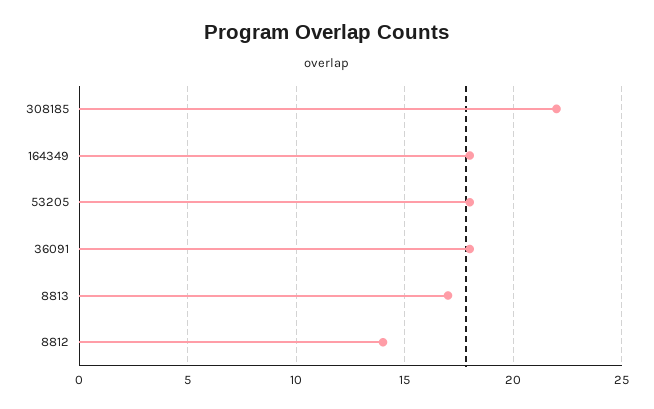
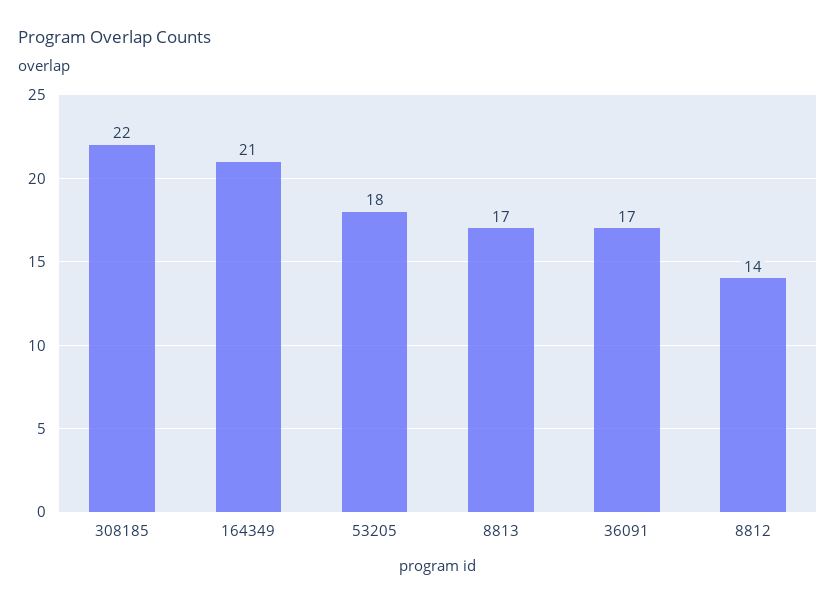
  {
    "308185": 22,
-   "164349": 18,
+   "164349": 21,
    "53205": 18,
-   "36091": 18,
+   "36091": 17,
    "8813": 17,
    "8812": 14
  }

